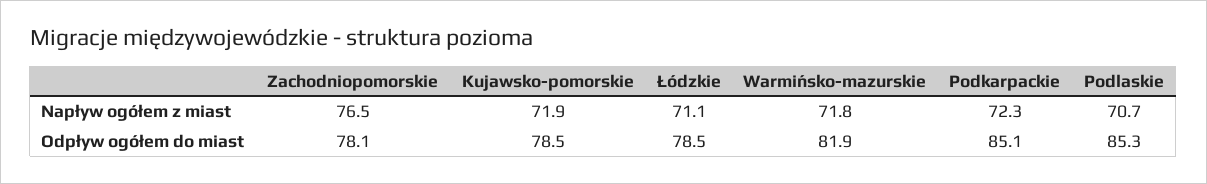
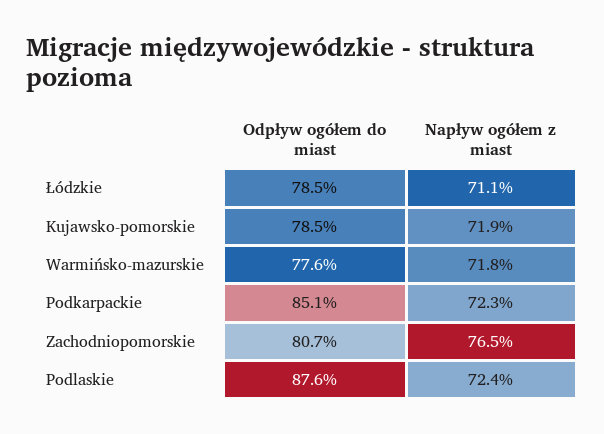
  {
    "Zachodniopomorskie": {
      "Napływ ogółem z miast": 76.5,
-     "Odpływ ogółem do miast": 78.1
+     "Odpływ ogółem do miast": 80.7
    },
    "Kujawsko-pomorskie": {
      "Napływ ogółem z miast": 71.9,
      "Odpływ ogółem do miast": 78.5
    },
    "Łódzkie": {
      "Napływ ogółem z miast": 71.1,
      "Odpływ ogółem do miast": 78.5
    },
    "Warmińsko-mazurskie": {
      "Napływ ogółem z miast": 71.8,
-     "Odpływ ogółem do miast": 81.9
+     "Odpływ ogółem do miast": 77.6
    },
    "Podkarpackie": {
      "Napływ ogółem z miast": 72.3,
      "Odpływ ogółem do miast": 85.1
    },
    "Podlaskie": {
-     "Napływ ogółem z miast": 70.7,
+     "Napływ ogółem z miast": 72.4,
-     "Odpływ ogółem do miast": 85.3
+     "Odpływ ogółem do miast": 87.6
    }
  }

